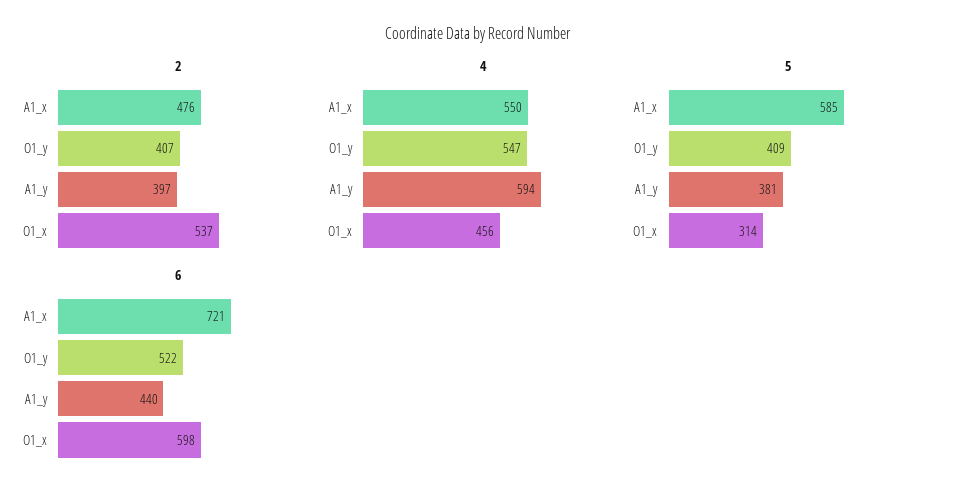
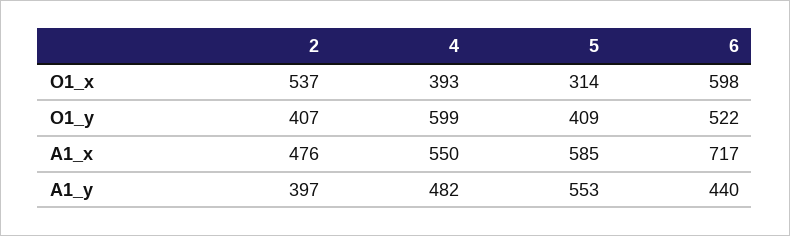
  {
    "2": {
      "A1_x": 476,
      "O1_y": 407,
      "A1_y": 397,
      "O1_x": 537
    },
    "4": {
      "A1_x": 550,
-     "O1_y": 547,
+     "O1_y": 599,
-     "A1_y": 594,
+     "A1_y": 482,
-     "O1_x": 456
+     "O1_x": 393
    },
    "5": {
      "A1_x": 585,
      "O1_y": 409,
-     "A1_y": 381,
+     "A1_y": 553,
      "O1_x": 314
    },
    "6": {
-     "A1_x": 721,
+     "A1_x": 717,
      "O1_y": 522,
      "A1_y": 440,
      "O1_x": 598
    }
  }

